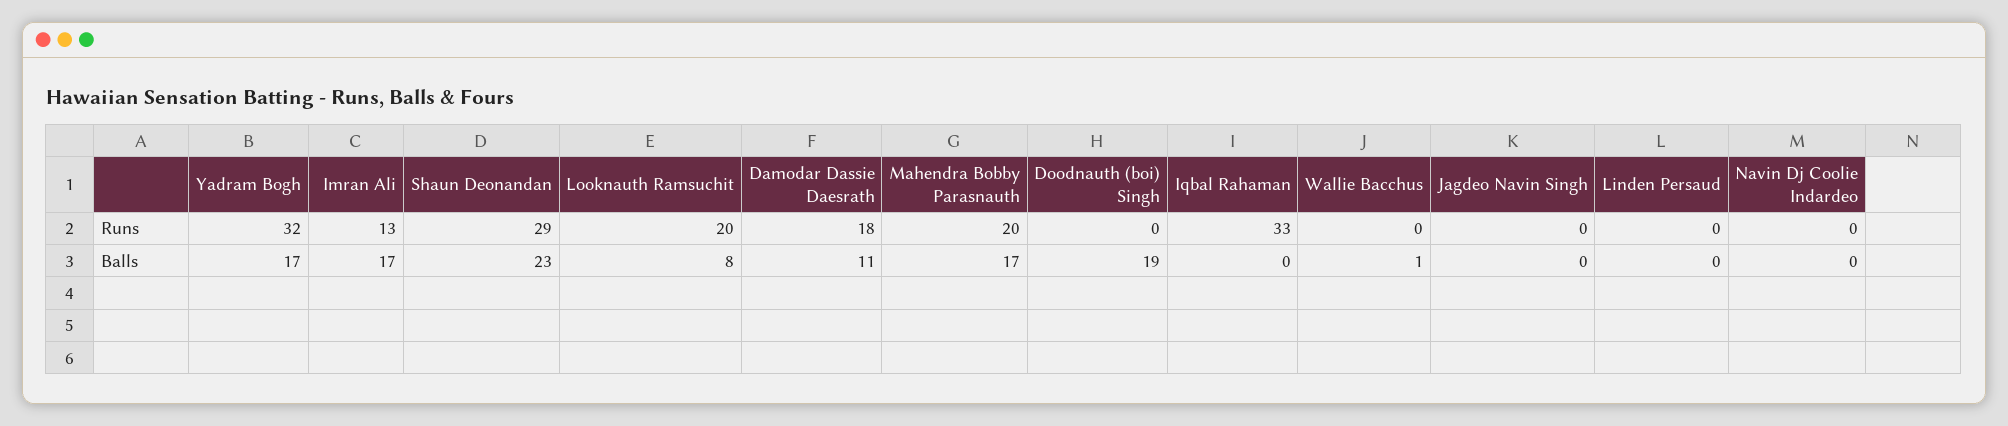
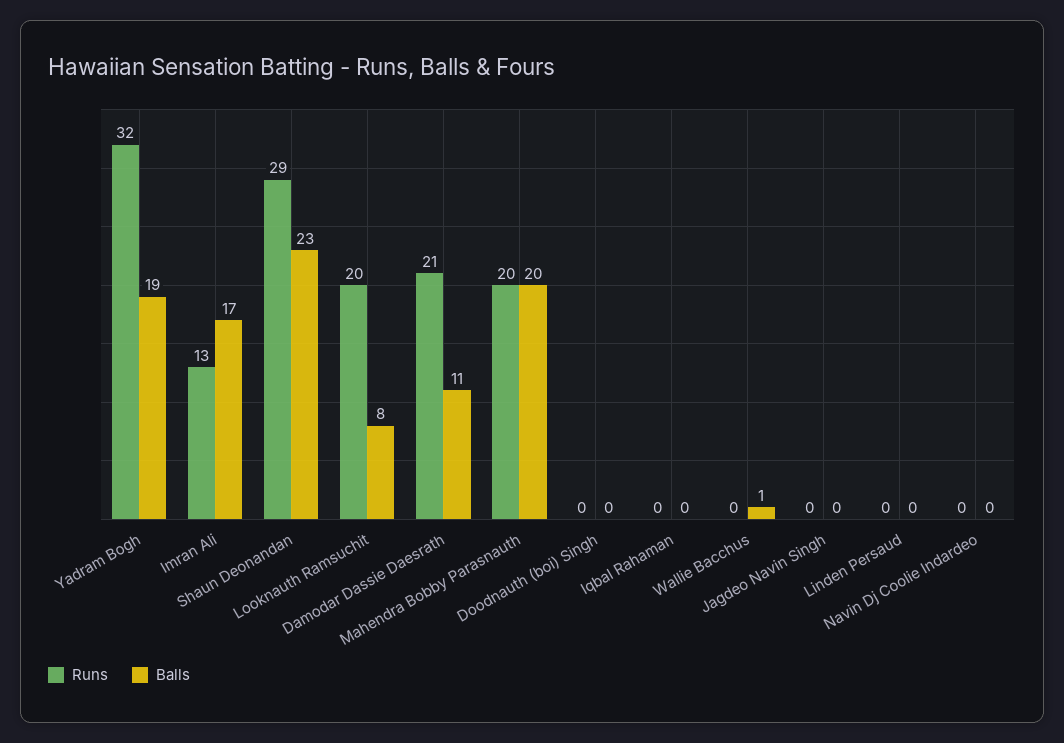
  {
    "Runs": {
      "Yadram Bogh": 32,
      "Imran Ali": 13,
      "Shaun Deonandan": 29,
      "Looknauth Ramsuchit": 20,
-     "Damodar Dassie Daesrath": 18,
+     "Damodar Dassie Daesrath": 21,
      "Mahendra Bobby Parasnauth": 20,
      "Doodnauth (boi) Singh": 0,
-     "Iqbal Rahaman": 33,
+     "Iqbal Rahaman": 0,
      "Wallie Bacchus": 0,
      "Jagdeo Navin Singh": 0,
      "Linden Persaud": 0,
      "Navin Dj Coolie Indardeo": 0
    },
    "Balls": {
-     "Yadram Bogh": 17,
+     "Yadram Bogh": 19,
      "Imran Ali": 17,
      "Shaun Deonandan": 23,
      "Looknauth Ramsuchit": 8,
      "Damodar Dassie Daesrath": 11,
-     "Mahendra Bobby Parasnauth": 17,
+     "Mahendra Bobby Parasnauth": 20,
-     "Doodnauth (boi) Singh": 19,
+     "Doodnauth (boi) Singh": 0,
      "Iqbal Rahaman": 0,
      "Wallie Bacchus": 1,
      "Jagdeo Navin Singh": 0,
      "Linden Persaud": 0,
      "Navin Dj Coolie Indardeo": 0
    }
  }

